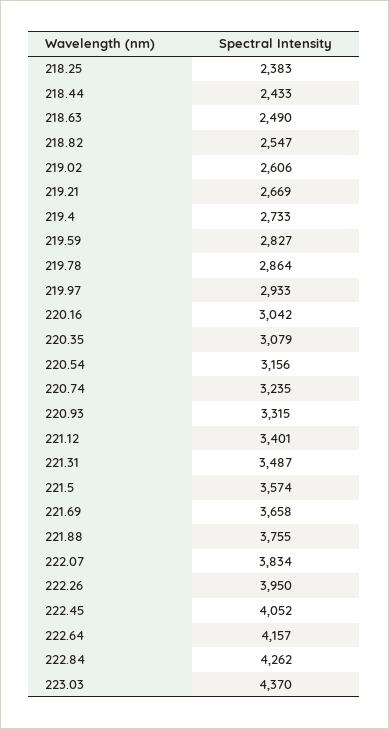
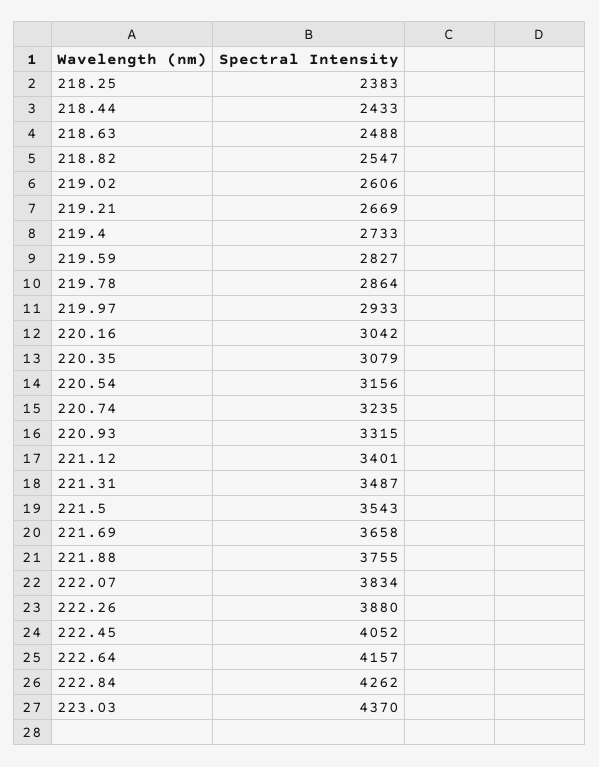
  {
    "218.25": 2383,
    "218.44": 2433,
-   "218.63": 2490,
+   "218.63": 2488,
    "218.82": 2547,
    "219.02": 2606,
    "219.21": 2669,
    "219.4": 2733,
    "219.59": 2827,
    "219.78": 2864,
    "219.97": 2933,
    "220.16": 3042,
    "220.35": 3079,
    "220.54": 3156,
    "220.74": 3235,
    "220.93": 3315,
    "221.12": 3401,
    "221.31": 3487,
-   "221.5": 3574,
+   "221.5": 3543,
    "221.69": 3658,
    "221.88": 3755,
    "222.07": 3834,
-   "222.26": 3950,
+   "222.26": 3880,
    "222.45": 4052,
    "222.64": 4157,
    "222.84": 4262,
    "223.03": 4370
  }

